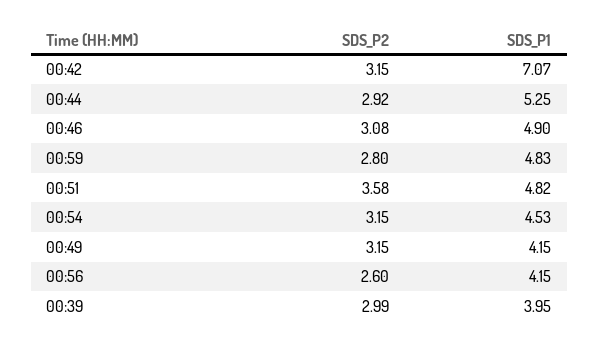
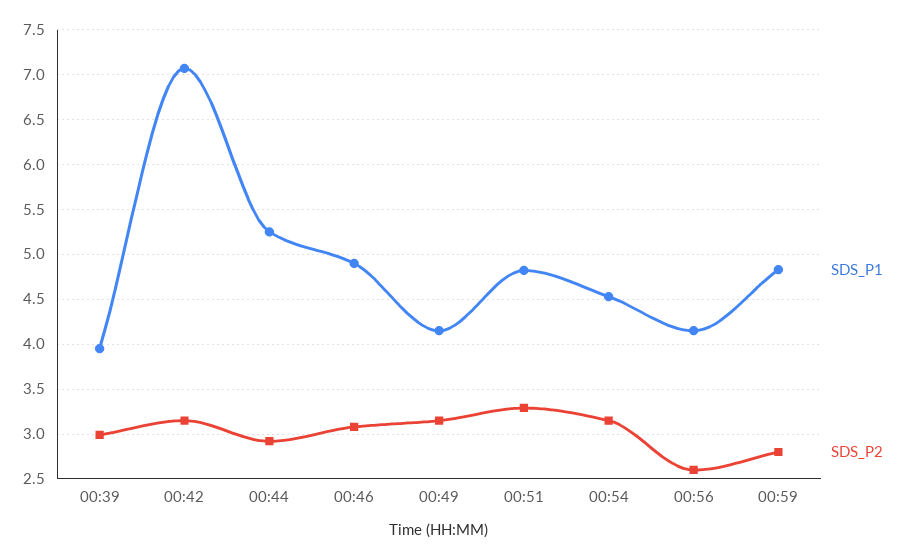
  {
    "SDS_P2": {
      "00:42": 3.15,
      "00:44": 2.92,
      "00:46": 3.08,
      "00:59": 2.8,
-     "00:51": 3.58,
+     "00:51": 3.3,
      "00:54": 3.15,
      "00:49": 3.15,
      "00:56": 2.6,
      "00:39": 2.99
    },
    "SDS_P1": {
      "00:42": 7.07,
      "00:44": 5.25,
      "00:46": 4.9,
      "00:59": 4.83,
      "00:51": 4.82,
      "00:54": 4.53,
      "00:49": 4.15,
      "00:56": 4.15,
      "00:39": 3.95
    }
  }

